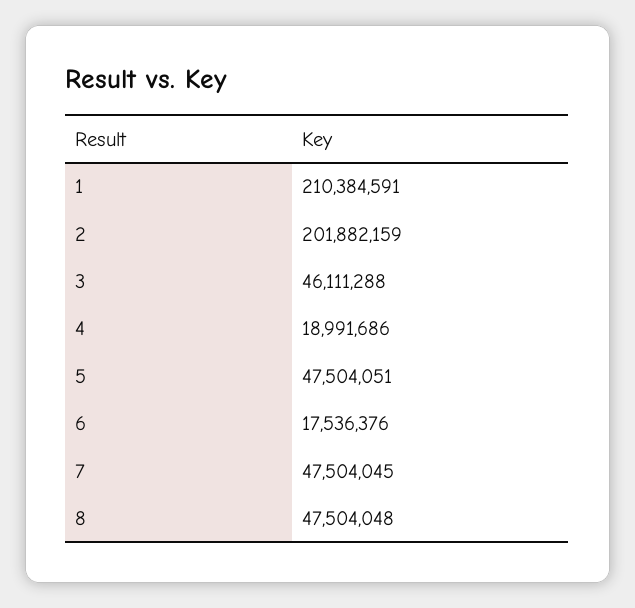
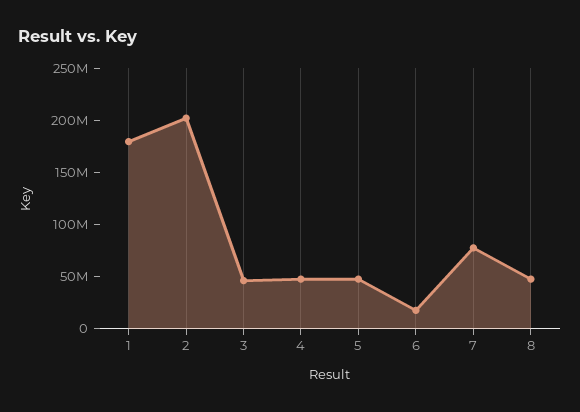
  {
-   "1": 210384591,
+   "1": 180000000,
    "2": 201882159,
    "3": 46111288,
-   "4": 18991686,
+   "4": 50000000,
    "5": 47504051,
    "6": 17536376,
-   "7": 47504045,
+   "7": 80000000,
    "8": 47504048
  }

